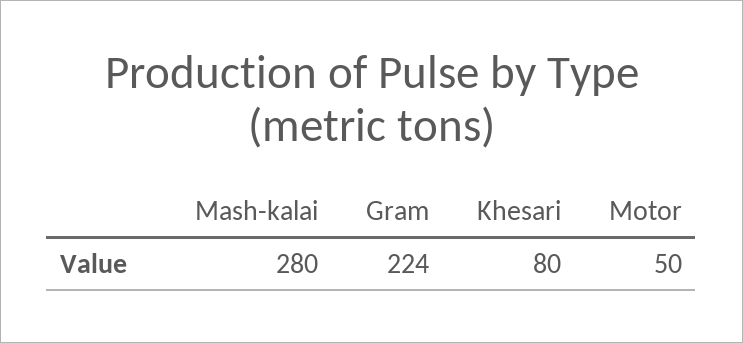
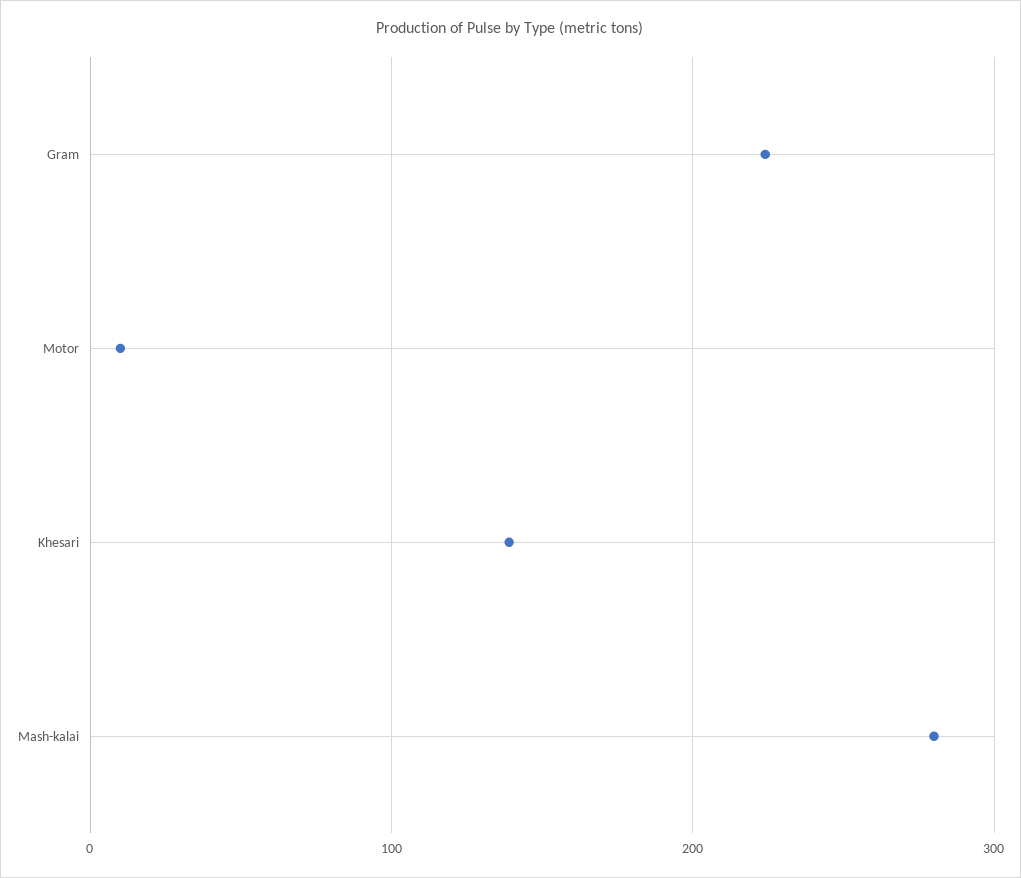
  {
    "Mash-kalai": 280,
    "Gram": 224,
-   "Khesari": 80,
+   "Khesari": 140,
-   "Motor": 50
+   "Motor": 10
  }

